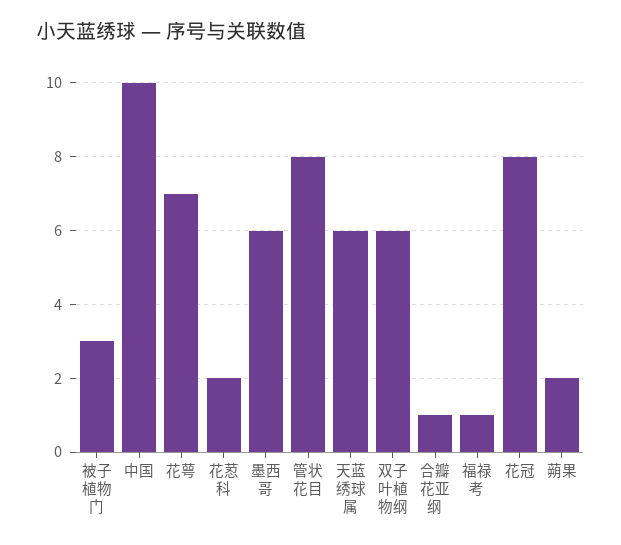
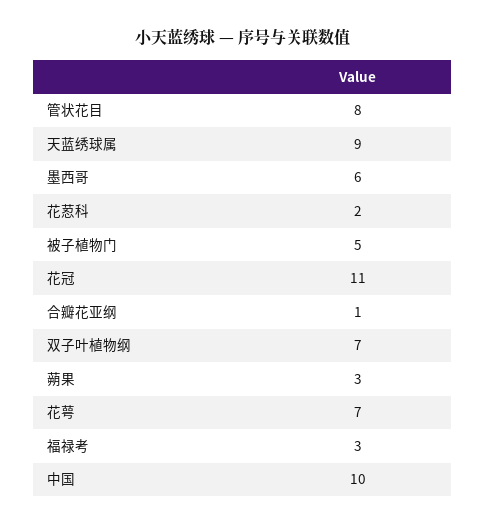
  {
-   "被子植物门": 3,
+   "被子植物门": 5,
    "中国": 10,
    "花萼": 7,
    "花荵科": 2,
    "墨西哥": 6,
    "管状花目": 8,
-   "天蓝绣球属": 6,
+   "天蓝绣球属": 9,
-   "双子叶植物纲": 6,
+   "双子叶植物纲": 7,
    "合瓣花亚纲": 1,
-   "福禄考": 1,
+   "福禄考": 3,
-   "花冠": 8,
+   "花冠": 11,
-   "蒴果": 2
+   "蒴果": 3
  }

